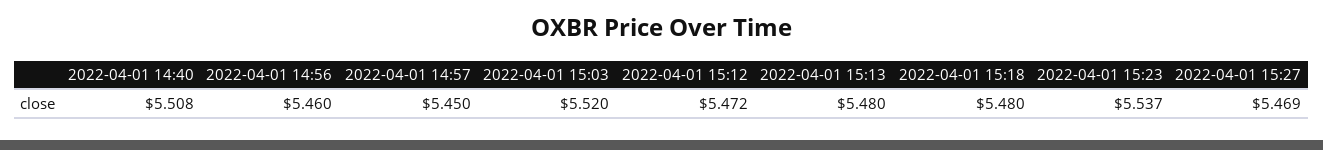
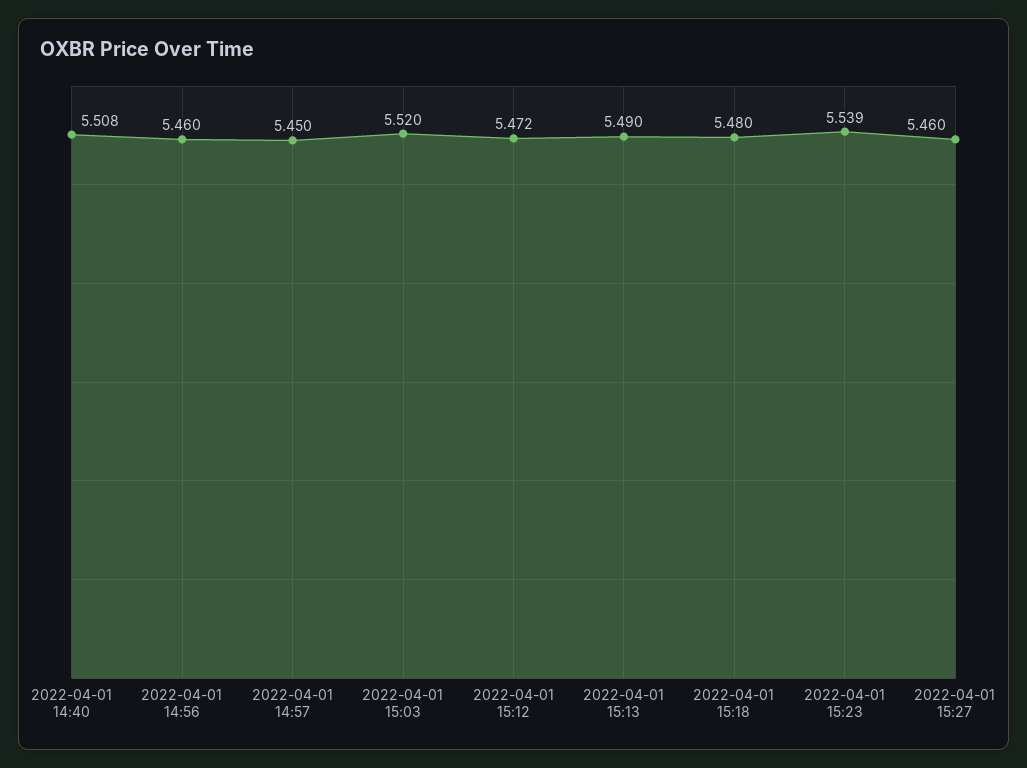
  {
    "2022-04-01 14:40": 5.508,
    "2022-04-01 14:56": 5.46,
    "2022-04-01 14:57": 5.45,
    "2022-04-01 15:03": 5.52,
    "2022-04-01 15:12": 5.472,
-   "2022-04-01 15:13": 5.48,
+   "2022-04-01 15:13": 5.49,
    "2022-04-01 15:18": 5.48,
-   "2022-04-01 15:23": 5.537,
+   "2022-04-01 15:23": 5.539,
-   "2022-04-01 15:27": 5.469
+   "2022-04-01 15:27": 5.46
  }

